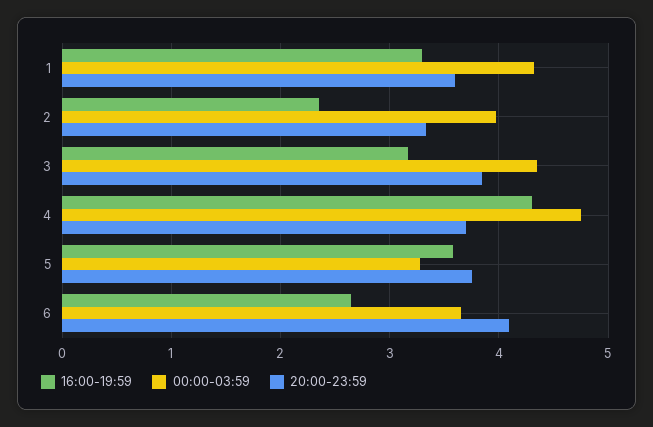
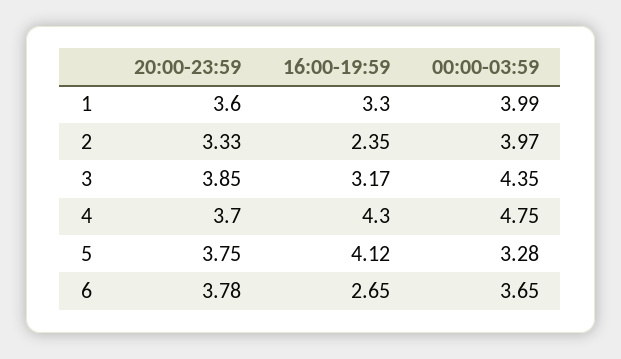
  {
    "16:00-19:59": {
      "1": 3.3,
      "2": 2.35,
      "3": 3.17,
      "4": 4.3,
-     "5": 3.6,
+     "5": 4.12,
      "6": 2.65
    },
    "00:00-03:59": {
-     "1": 4.3,
+     "1": 3.99,
      "2": 3.97,
      "3": 4.35,
      "4": 4.75,
      "5": 3.28,
      "6": 3.65
    },
    "20:00-23:59": {
      "1": 3.6,
      "2": 3.33,
      "3": 3.85,
      "4": 3.7,
      "5": 3.75,
-     "6": 4.1
+     "6": 3.78
    }
  }

